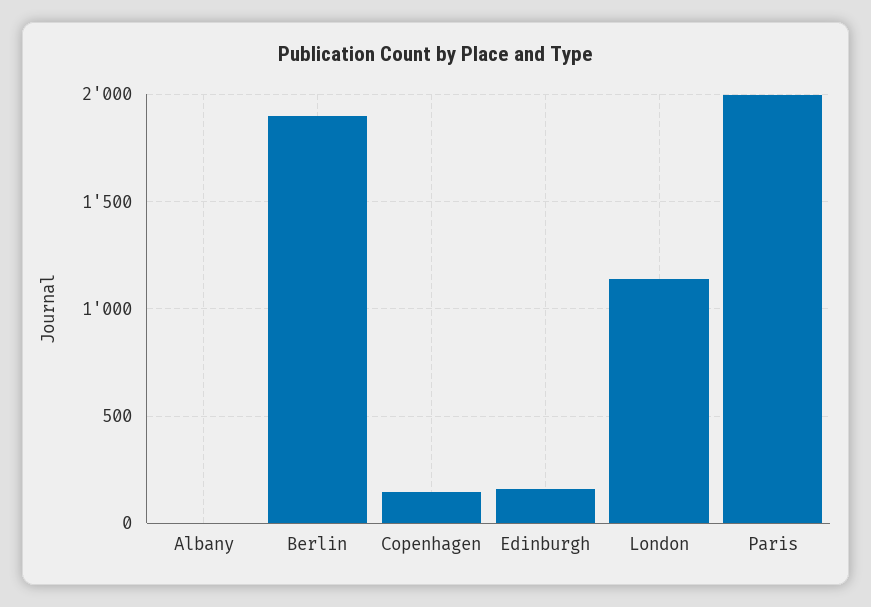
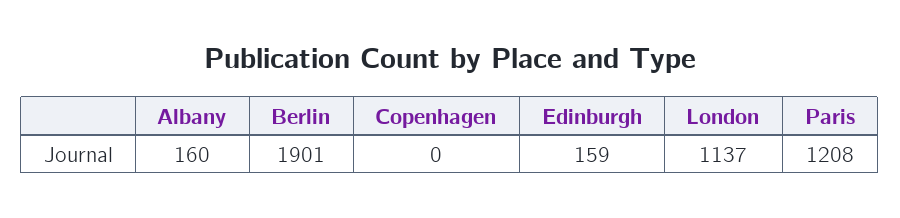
  {
-   "Albany": 0,
+   "Albany": 160,
    "Berlin": 1901,
-   "Copenhagen": 150,
+   "Copenhagen": 0,
    "Edinburgh": 159,
    "London": 1137,
-   "Paris": 2000
+   "Paris": 1208
  }

